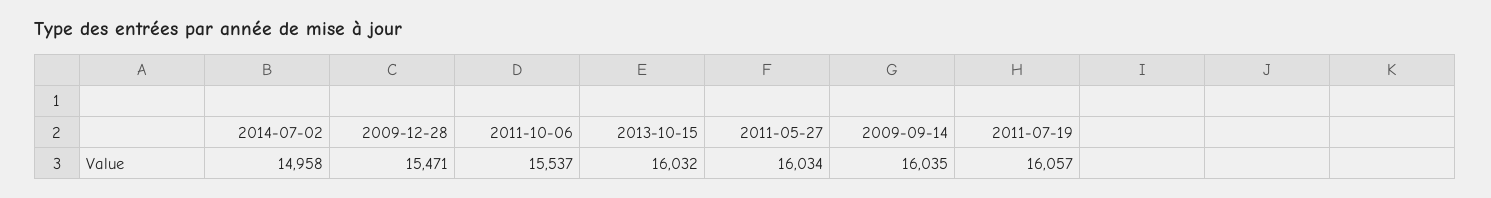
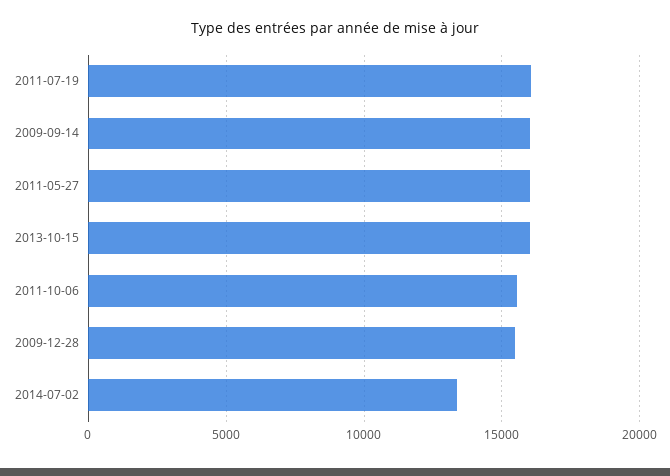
  {
-   "2014-07-02": 14958,
+   "2014-07-02": 13500,
    "2009-12-28": 15471,
    "2011-10-06": 15537,
    "2013-10-15": 16032,
    "2011-05-27": 16034,
    "2009-09-14": 16035,
    "2011-07-19": 16057
  }

